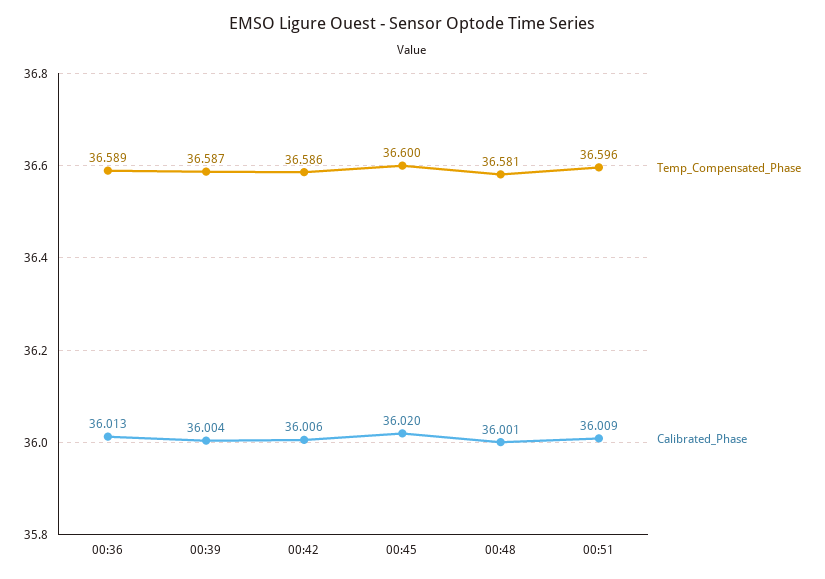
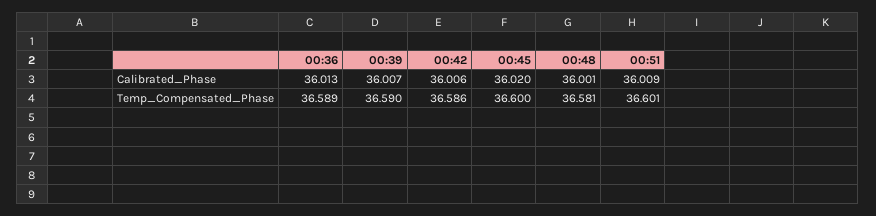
  {
    "Temp_Compensated_Phase": {
      "00:36": 36.589,
-     "00:39": 36.587,
+     "00:39": 36.59,
      "00:42": 36.586,
      "00:45": 36.6,
      "00:48": 36.581,
-     "00:51": 36.596
+     "00:51": 36.601
    },
    "Calibrated_Phase": {
      "00:36": 36.013,
-     "00:39": 36.004,
+     "00:39": 36.007,
      "00:42": 36.006,
      "00:45": 36.02,
      "00:48": 36.001,
      "00:51": 36.009
    }
  }

